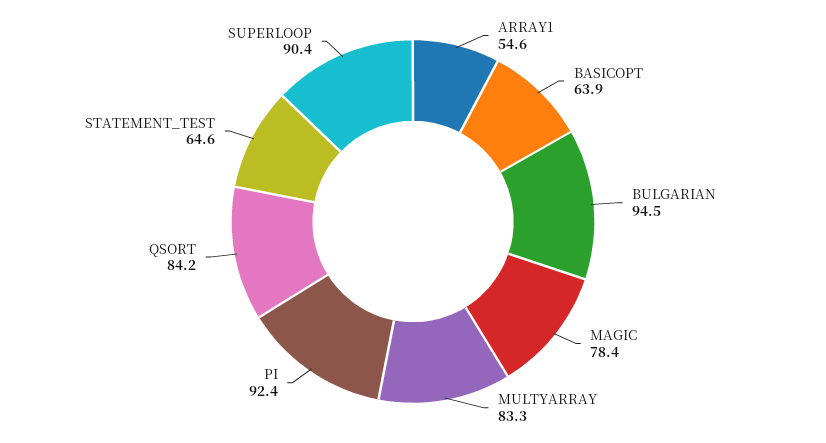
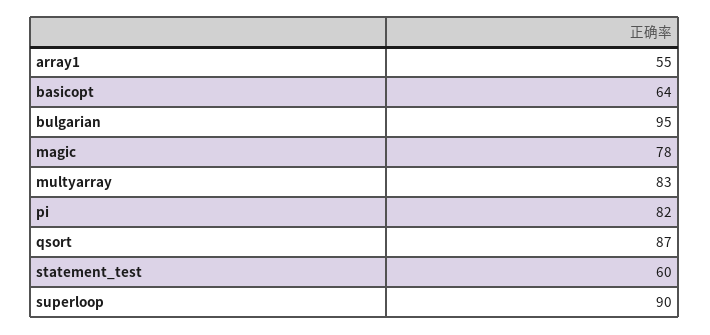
  {
    "ARRAY1": 54.6,
    "BASICOPT": 63.9,
    "BULGARIAN": 94.5,
    "MAGIC": 78.4,
    "MULTYARRAY": 83.3,
-   "PI": 92.4,
+   "PI": 82,
-   "QSORT": 84.2,
+   "QSORT": 87,
-   "STATEMENT_TEST": 64.6,
+   "STATEMENT_TEST": 60,
    "SUPERLOOP": 90.4
  }

